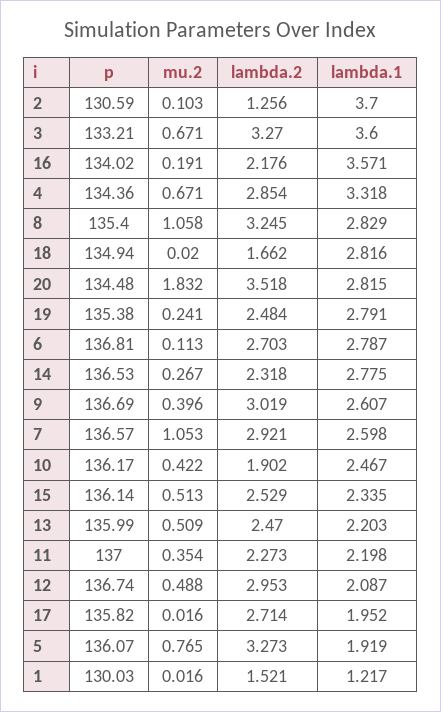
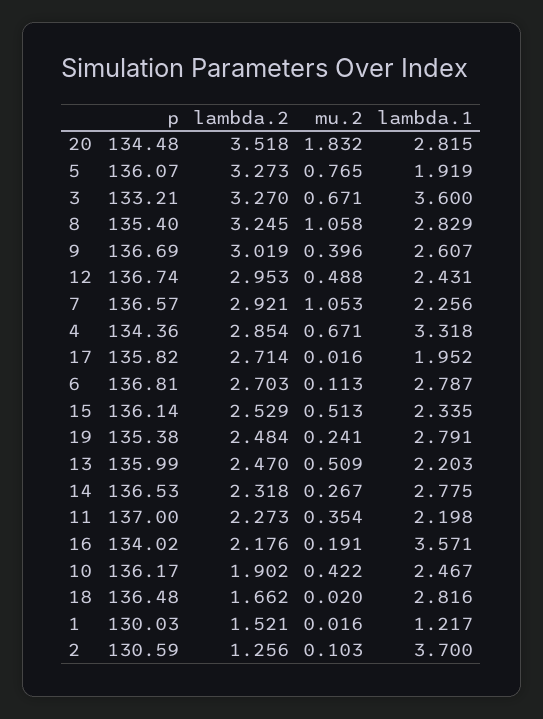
  {
    "p": {
      "2": 130.59,
      "3": 133.21,
      "16": 134.02,
      "4": 134.36,
      "8": 135.4,
-     "18": 134.94,
+     "18": 136.48,
      "20": 134.48,
      "19": 135.38,
      "6": 136.81,
      "14": 136.53,
      "9": 136.69,
      "7": 136.57,
      "10": 136.17,
      "15": 136.14,
      "13": 135.99,
      "11": 137,
      "12": 136.74,
      "17": 135.82,
      "5": 136.07,
      "1": 130.03
    },
    "mu.2": {
      "2": 0.103,
      "3": 0.671,
      "16": 0.191,
      "4": 0.671,
      "8": 1.058,
      "18": 0.02,
      "20": 1.832,
      "19": 0.241,
      "6": 0.113,
      "14": 0.267,
      "9": 0.396,
      "7": 1.053,
      "10": 0.422,
      "15": 0.513,
      "13": 0.509,
      "11": 0.354,
      "12": 0.488,
      "17": 0.016,
      "5": 0.765,
      "1": 0.016
    },
    "lambda.2": {
      "2": 1.256,
      "3": 3.27,
      "16": 2.176,
      "4": 2.854,
      "8": 3.245,
      "18": 1.662,
      "20": 3.518,
      "19": 2.484,
      "6": 2.703,
      "14": 2.318,
      "9": 3.019,
      "7": 2.921,
      "10": 1.902,
      "15": 2.529,
      "13": 2.47,
      "11": 2.273,
      "12": 2.953,
      "17": 2.714,
      "5": 3.273,
      "1": 1.521
    },
    "lambda.1": {
      "2": 3.7,
      "3": 3.6,
      "16": 3.571,
      "4": 3.318,
      "8": 2.829,
      "18": 2.816,
      "20": 2.815,
      "19": 2.791,
      "6": 2.787,
      "14": 2.775,
      "9": 2.607,
-     "7": 2.598,
+     "7": 2.256,
      "10": 2.467,
      "15": 2.335,
      "13": 2.203,
      "11": 2.198,
-     "12": 2.087,
+     "12": 2.431,
      "17": 1.952,
      "5": 1.919,
      "1": 1.217
    }
  }

